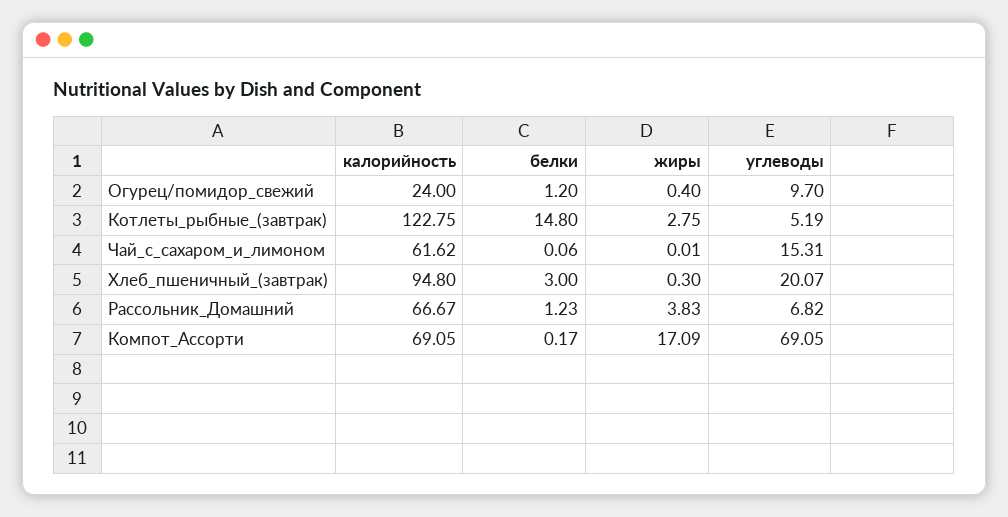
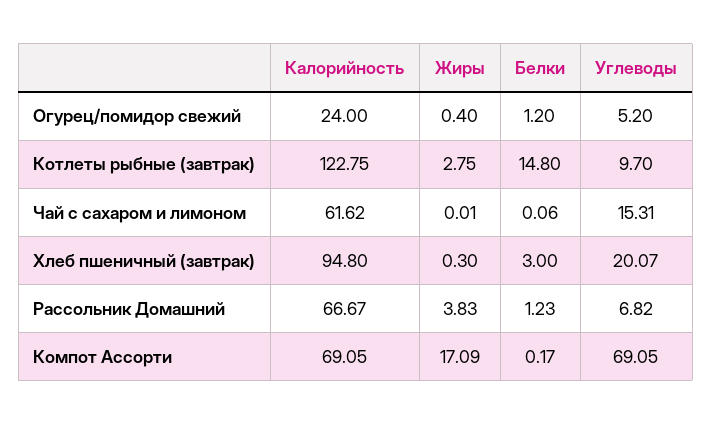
  {
    "калорийность": {
      "Огурец/помидор_свежий": 24,
      "Котлеты_рыбные_(завтрак)": 122.75,
      "Чай_с_сахаром_и_лимоном": 61.62,
      "Хлеб_пшеничный_(завтрак)": 94.8,
      "Рассольник_Домашний": 66.67,
      "Компот_Ассорти": 69.05
    },
    "белки": {
      "Огурец/помидор_свежий": 1.2,
      "Котлеты_рыбные_(завтрак)": 14.8,
      "Чай_с_сахаром_и_лимоном": 0.06,
      "Хлеб_пшеничный_(завтрак)": 3,
      "Рассольник_Домашний": 1.23,
      "Компот_Ассорти": 0.17
    },
    "жиры": {
      "Огурец/помидор_свежий": 0.4,
      "Котлеты_рыбные_(завтрак)": 2.75,
      "Чай_с_сахаром_и_лимоном": 0.01,
      "Хлеб_пшеничный_(завтрак)": 0.3,
      "Рассольник_Домашний": 3.83,
      "Компот_Ассорти": 17.09
    },
    "углеводы": {
-     "Огурец/помидор_свежий": 9.7,
+     "Огурец/помидор_свежий": 5.2,
-     "Котлеты_рыбные_(завтрак)": 5.19,
+     "Котлеты_рыбные_(завтрак)": 9.7,
      "Чай_с_сахаром_и_лимоном": 15.31,
      "Хлеб_пшеничный_(завтрак)": 20.07,
      "Рассольник_Домашний": 6.82,
      "Компот_Ассорти": 69.05
    }
  }

